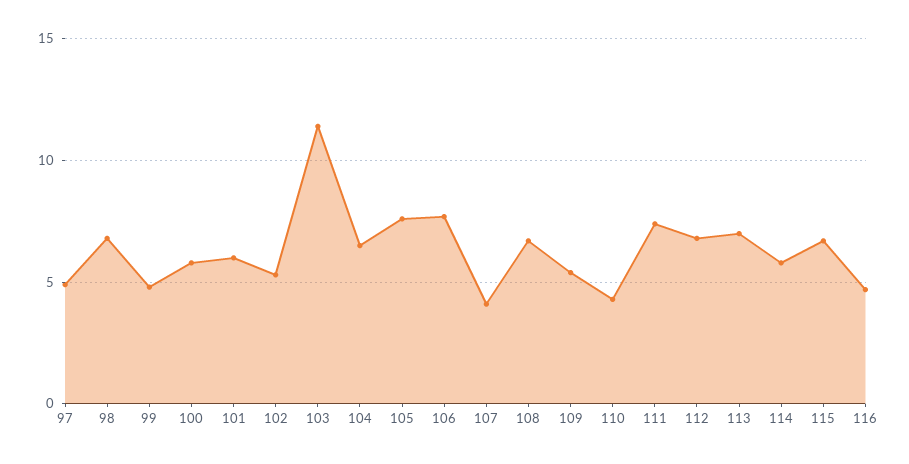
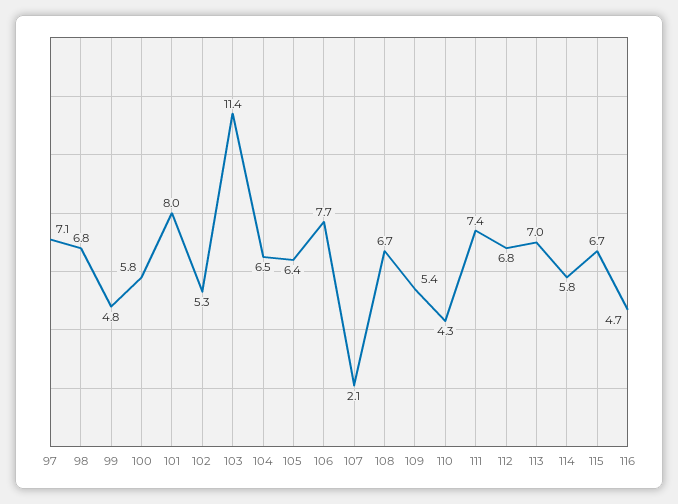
  {
-   "97": 5,
+   "97": 7.1,
    "98": 6.8,
    "99": 4.8,
    "100": 5.8,
-   "101": 6,
+   "101": 8,
    "102": 5.3,
    "103": 11.4,
    "104": 6.5,
-   "105": 7.5,
+   "105": 6.4,
    "106": 7.7,
-   "107": 4,
+   "107": 2.1,
    "108": 6.7,
    "109": 5.4,
    "110": 4.3,
    "111": 7.4,
    "112": 6.8,
    "113": 7,
    "114": 5.8,
    "115": 6.7,
    "116": 4.7
  }

